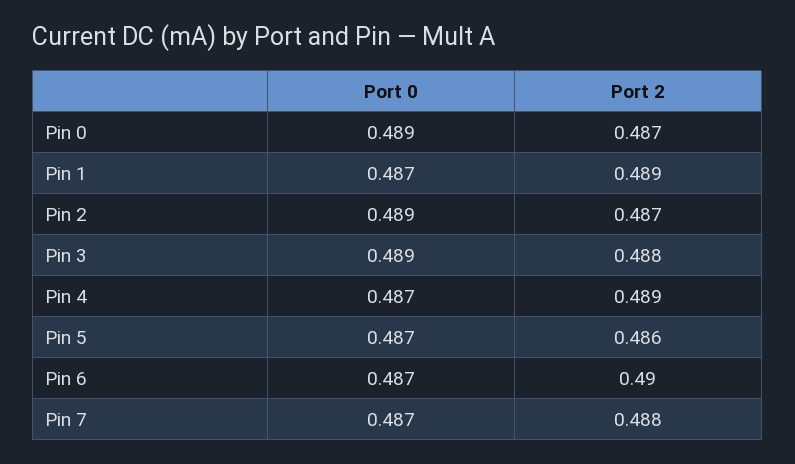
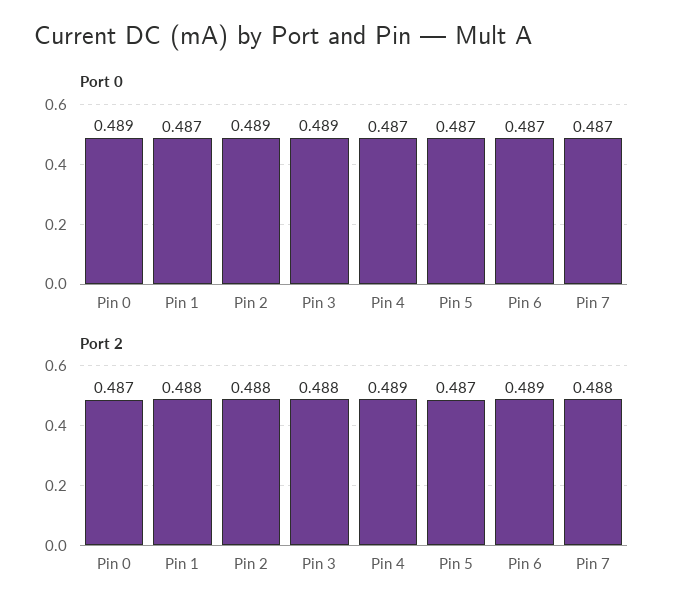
  {
    "Port 0": {
      "Pin 0": 0.489,
      "Pin 1": 0.487,
      "Pin 2": 0.489,
      "Pin 3": 0.489,
      "Pin 4": 0.487,
      "Pin 5": 0.487,
      "Pin 6": 0.487,
      "Pin 7": 0.487
    },
    "Port 2": {
      "Pin 0": 0.487,
-     "Pin 1": 0.489,
+     "Pin 1": 0.488,
-     "Pin 2": 0.487,
+     "Pin 2": 0.488,
      "Pin 3": 0.488,
      "Pin 4": 0.489,
-     "Pin 5": 0.486,
+     "Pin 5": 0.487,
-     "Pin 6": 0.49,
+     "Pin 6": 0.489,
      "Pin 7": 0.488
    }
  }

